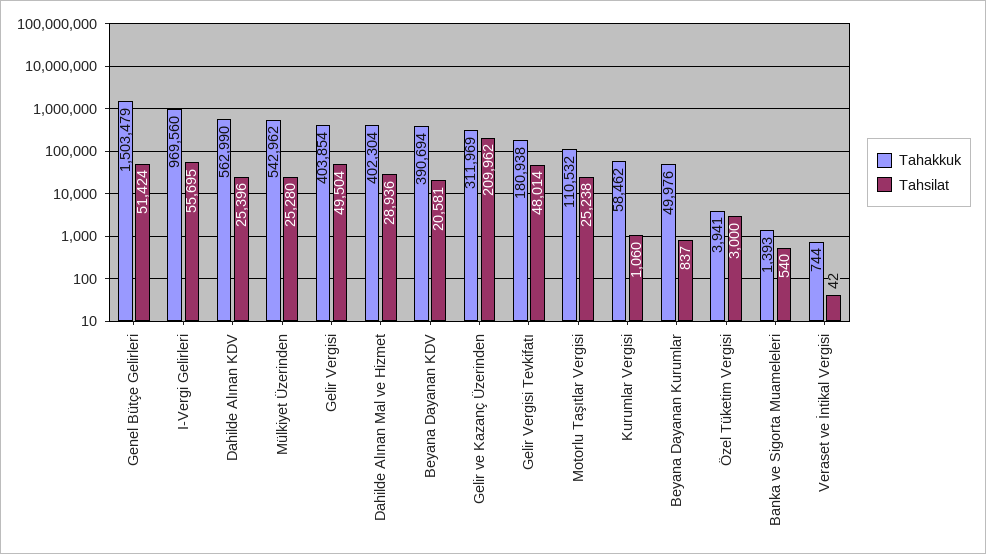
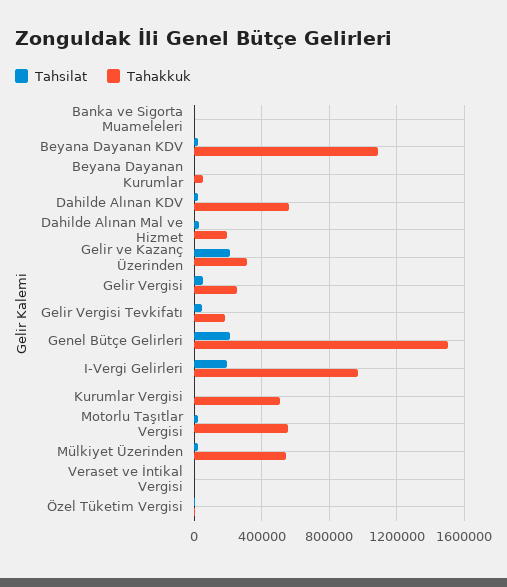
  {
    "Tahakkuk": {
      "Genel Bütçe Gelirleri": 1503479,
      "I-Vergi Gelirleri": 969560,
      "Dahilde Alınan KDV": 562990,
      "Mülkiyet Üzerinden": 542962,
-     "Gelir Vergisi": 403854,
+     "Gelir Vergisi": 250000,
-     "Dahilde Alınan Mal ve Hizmet": 402304,
+     "Dahilde Alınan Mal ve Hizmet": 200000,
-     "Beyana Dayanan KDV": 390694,
+     "Beyana Dayanan KDV": 1100000,
      "Gelir ve Kazanç Üzerinden": 311969,
      "Gelir Vergisi Tevkifatı": 180938,
-     "Motorlu Taşıtlar Vergisi": 110532,
+     "Motorlu Taşıtlar Vergisi": 550000,
-     "Kurumlar Vergisi": 58462,
+     "Kurumlar Vergisi": 500000,
      "Beyana Dayanan Kurumlar": 49976,
      "Özel Tüketim Vergisi": 3941,
      "Banka ve Sigorta Muameleleri": 1393,
      "Veraset ve İntikal Vergisi": 744
    },
    "Tahsilat": {
-     "Genel Bütçe Gelirleri": 51424,
+     "Genel Bütçe Gelirleri": 200000,
-     "I-Vergi Gelirleri": 55695,
+     "I-Vergi Gelirleri": 200000,
      "Dahilde Alınan KDV": 25396,
      "Mülkiyet Üzerinden": 25280,
      "Gelir Vergisi": 49504,
      "Dahilde Alınan Mal ve Hizmet": 28936,
      "Beyana Dayanan KDV": 20581,
      "Gelir ve Kazanç Üzerinden": 209962,
      "Gelir Vergisi Tevkifatı": 48014,
      "Motorlu Taşıtlar Vergisi": 25238,
      "Kurumlar Vergisi": 1060,
      "Beyana Dayanan Kurumlar": 837,
      "Özel Tüketim Vergisi": 3000,
      "Banka ve Sigorta Muameleleri": 540,
      "Veraset ve İntikal Vergisi": 42
    }
  }

